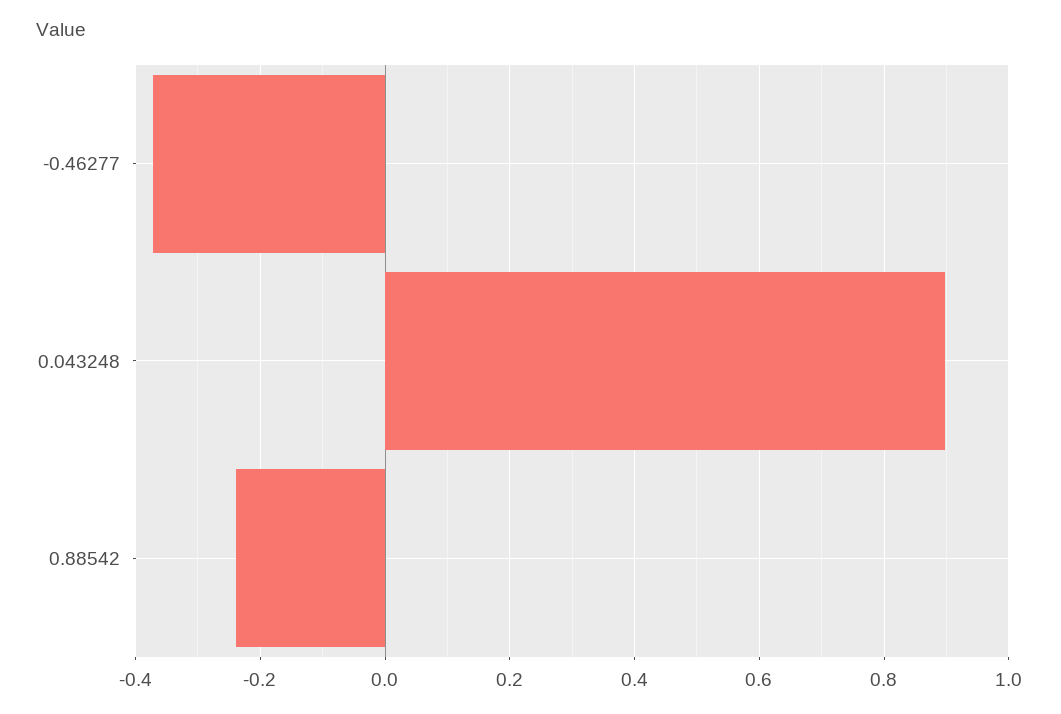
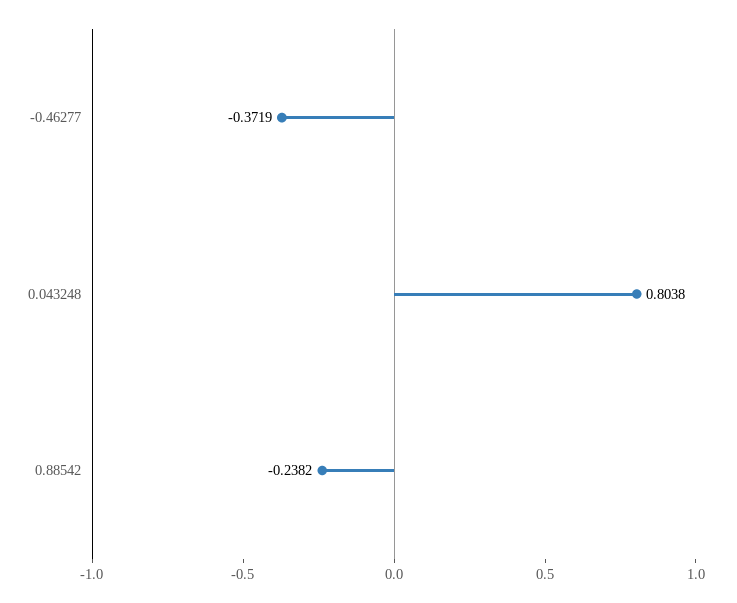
  {
    "-0.46277": -0.3719,
-   "0.043248": 0.9,
+   "0.043248": 0.8038,
    "0.88542": -0.2382
  }

